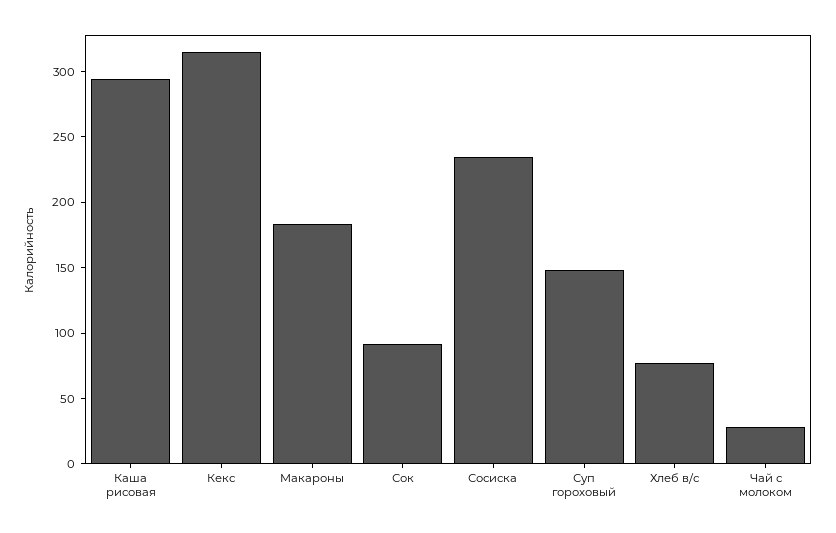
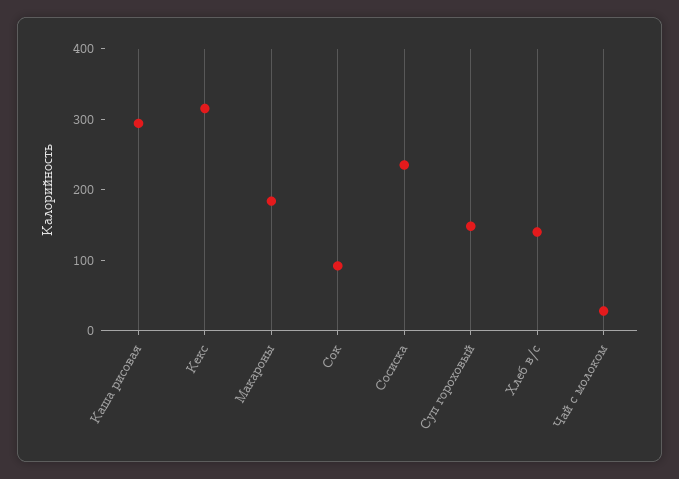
  {
    "Каша рисовая": 290,
    "Кекс": 320,
    "Макароны": 180,
    "Сок": 90,
    "Сосиска": 240,
    "Суп гороховый": 150,
-   "Хлеб в/с": 80,
+   "Хлеб в/с": 140,
    "Чай с молоком": 30
  }

